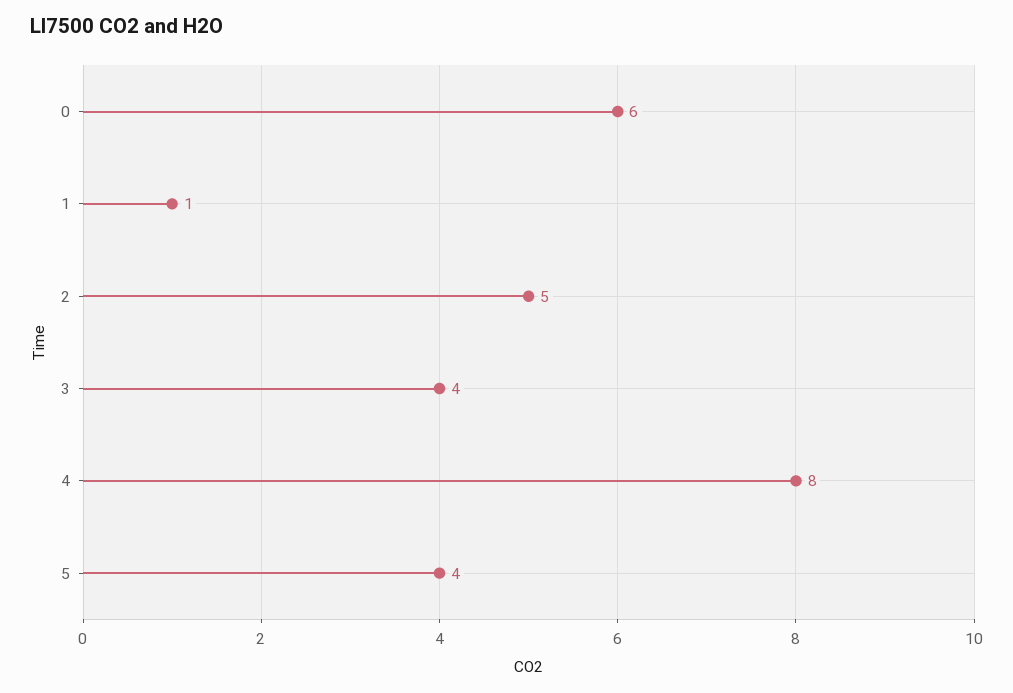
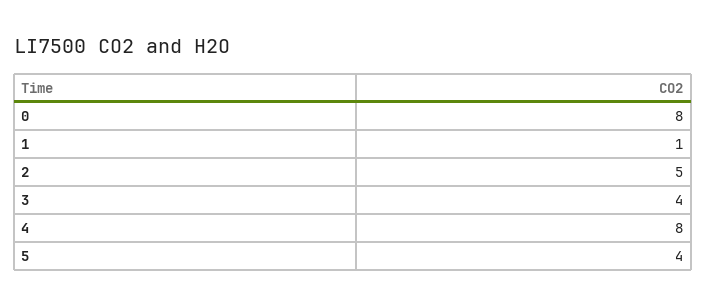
  {
-   "0": 6,
+   "0": 8,
    "1": 1,
    "2": 5,
    "3": 4,
    "4": 8,
    "5": 4
  }

